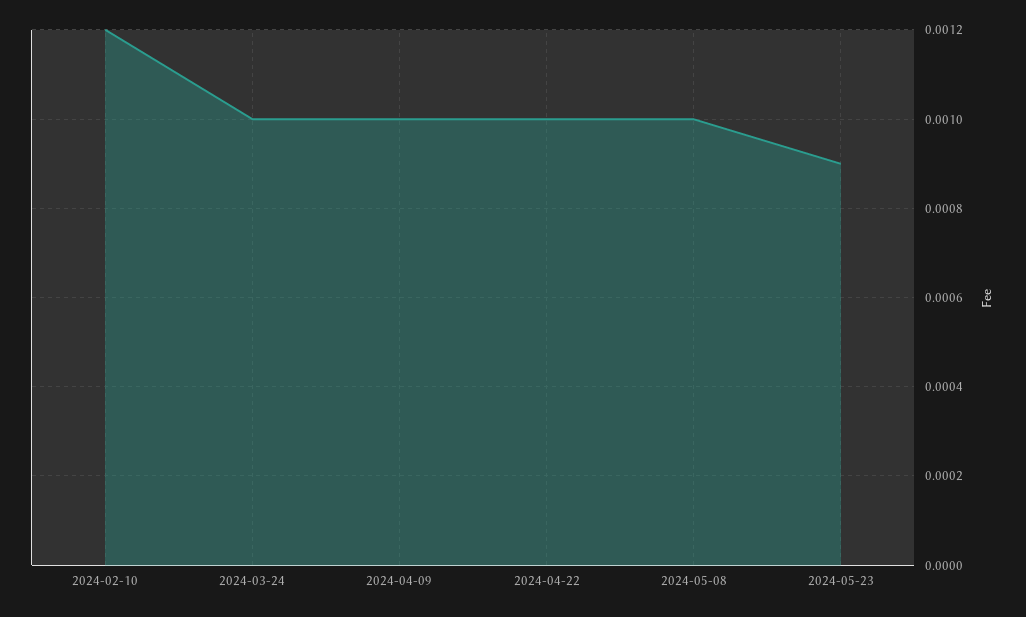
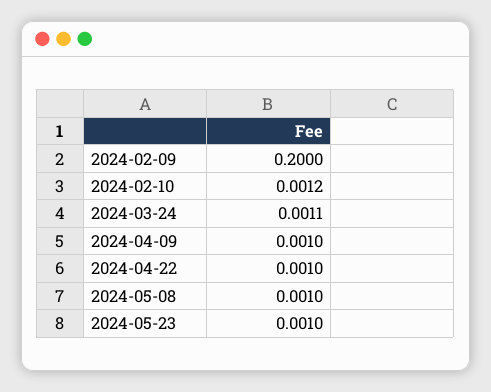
  {
    "2024-02-10": 0.0012,
-   "2024-03-24": 0.001,
+   "2024-03-24": 0.0011,
    "2024-04-09": 0.001,
    "2024-04-22": 0.001,
    "2024-05-08": 0.001,
-   "2024-05-23": 0.0009
+   "2024-05-23": 0.001,
+   "2024-02-09": 0.2
  }

